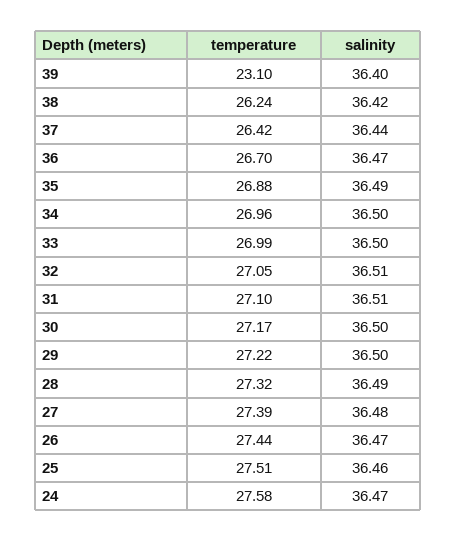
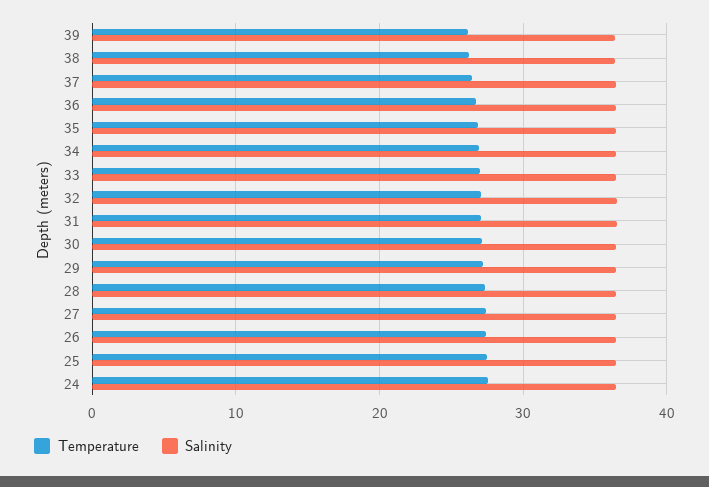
  {
    "temperature": {
-     "39": 23.1,
+     "39": 26,
      "38": 26.24,
      "37": 26.42,
      "36": 26.7,
      "35": 26.88,
      "34": 26.96,
      "33": 26.99,
      "32": 27.05,
      "31": 27.1,
      "30": 27.17,
      "29": 27.22,
      "28": 27.32,
      "27": 27.39,
      "26": 27.44,
      "25": 27.51,
      "24": 27.58
    },
    "salinity": {
      "39": 36.4,
      "38": 36.42,
      "37": 36.44,
      "36": 36.47,
      "35": 36.49,
      "34": 36.5,
      "33": 36.5,
      "32": 36.51,
      "31": 36.51,
      "30": 36.5,
      "29": 36.5,
      "28": 36.49,
      "27": 36.48,
      "26": 36.47,
      "25": 36.46,
      "24": 36.47
    }
  }

